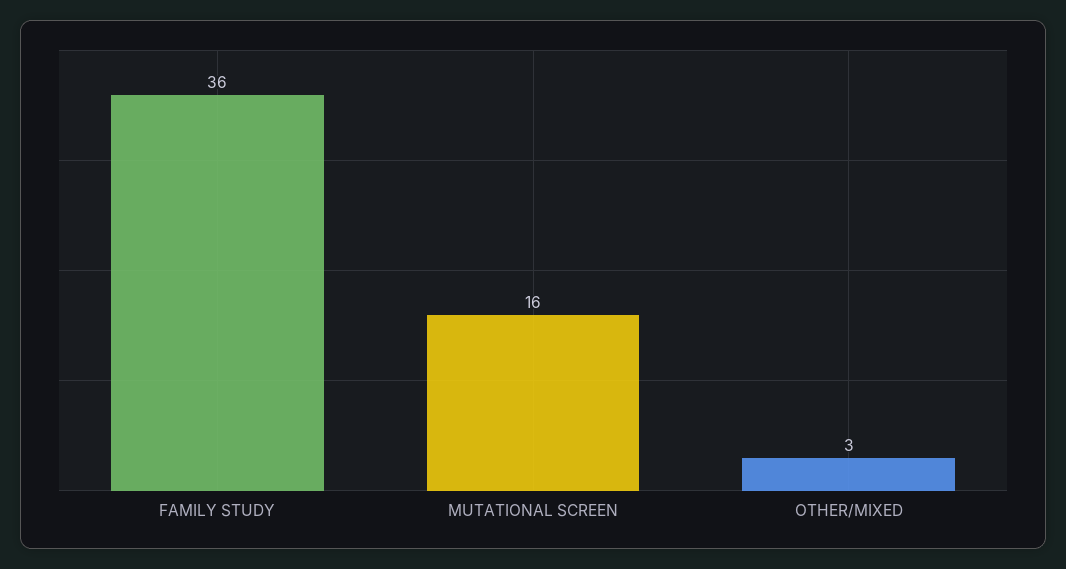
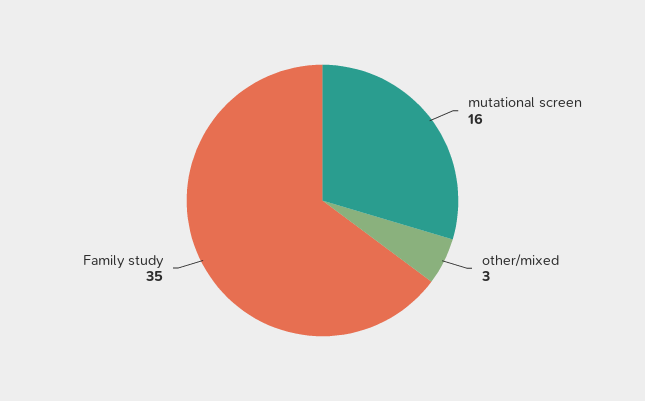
  {
-   "FAMILY STUDY": 36,
+   "FAMILY STUDY": 35,
    "MUTATIONAL SCREEN": 16,
    "OTHER/MIXED": 3
  }

